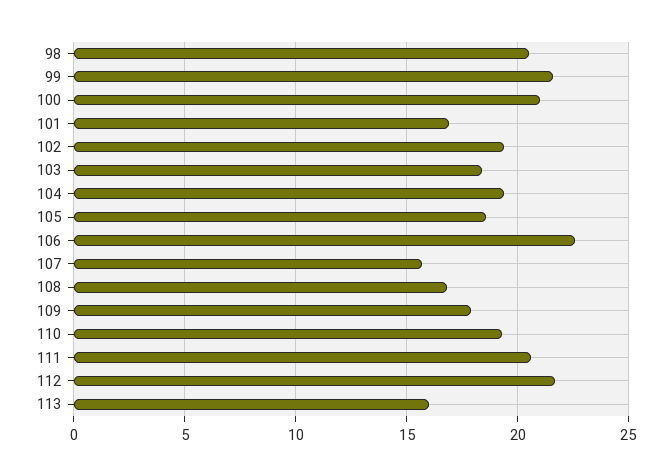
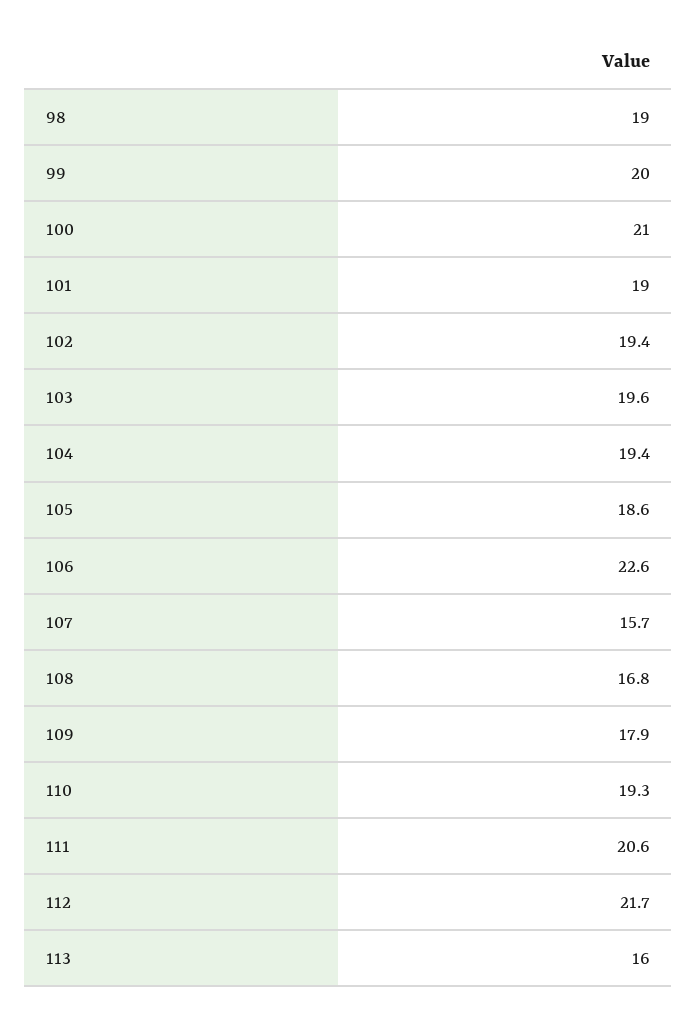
  {
-   "98": 20.5,
+   "98": 19,
-   "99": 21.5,
+   "99": 20,
    "100": 21,
-   "101": 17,
+   "101": 19,
    "102": 19.4,
-   "103": 18.5,
+   "103": 19.6,
    "104": 19.4,
    "105": 18.6,
    "106": 22.6,
    "107": 15.7,
    "108": 16.8,
    "109": 17.9,
    "110": 19.3,
    "111": 20.6,
    "112": 21.7,
    "113": 16
  }

